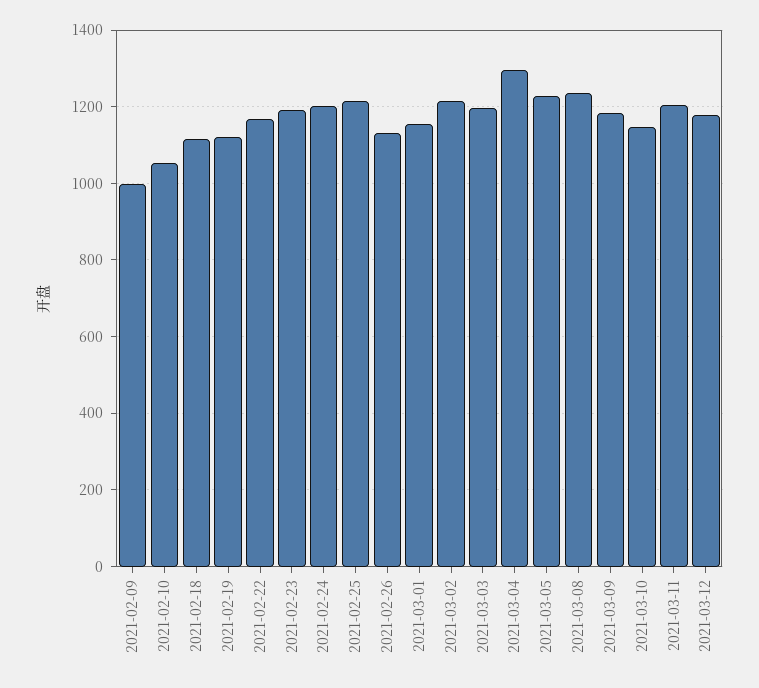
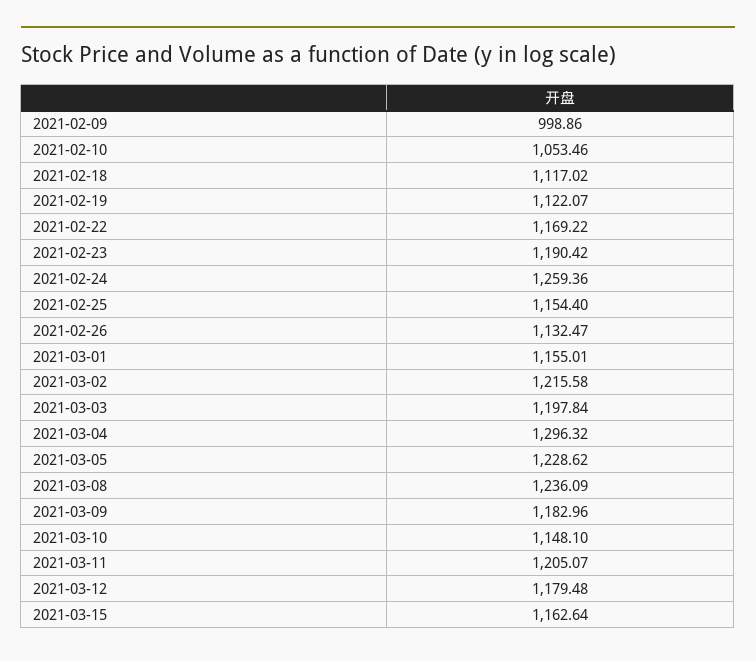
  {
    "2021-02-09": 998.86,
    "2021-02-10": 1053.46,
    "2021-02-18": 1117.02,
    "2021-02-19": 1122.07,
    "2021-02-22": 1169.22,
    "2021-02-23": 1190.42,
-   "2021-02-24": 1200,
+   "2021-02-24": 1259.36,
-   "2021-02-25": 1220,
+   "2021-02-25": 1154.4,
    "2021-02-26": 1132.47,
    "2021-03-01": 1155.01,
    "2021-03-02": 1215.58,
    "2021-03-03": 1197.84,
    "2021-03-04": 1296.32,
    "2021-03-05": 1228.62,
    "2021-03-08": 1236.09,
    "2021-03-09": 1182.96,
    "2021-03-10": 1148.1,
    "2021-03-11": 1205.07,
-   "2021-03-12": 1179.48
+   "2021-03-12": 1179.48,
+   "2021-03-15": 1162.64
  }

